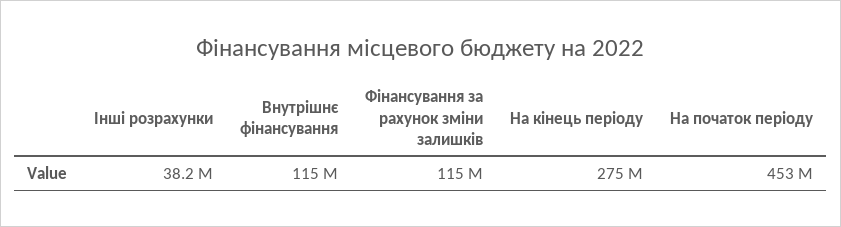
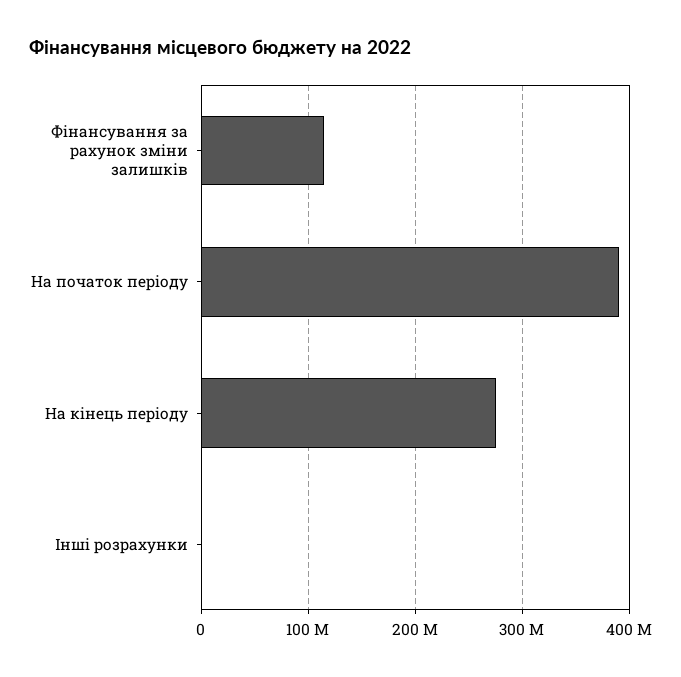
  {
-   "Інші розрахунки": 38200000,
+   "Інші розрахунки": 0,
-   "Внутрішнє фінансування": 115000000,
    "Фінансування за рахунок зміни залишків": 115000000,
    "На кінець періоду": 275000000,
-   "На початок періоду": 453000000
+   "На початок періоду": 390000000
  }

